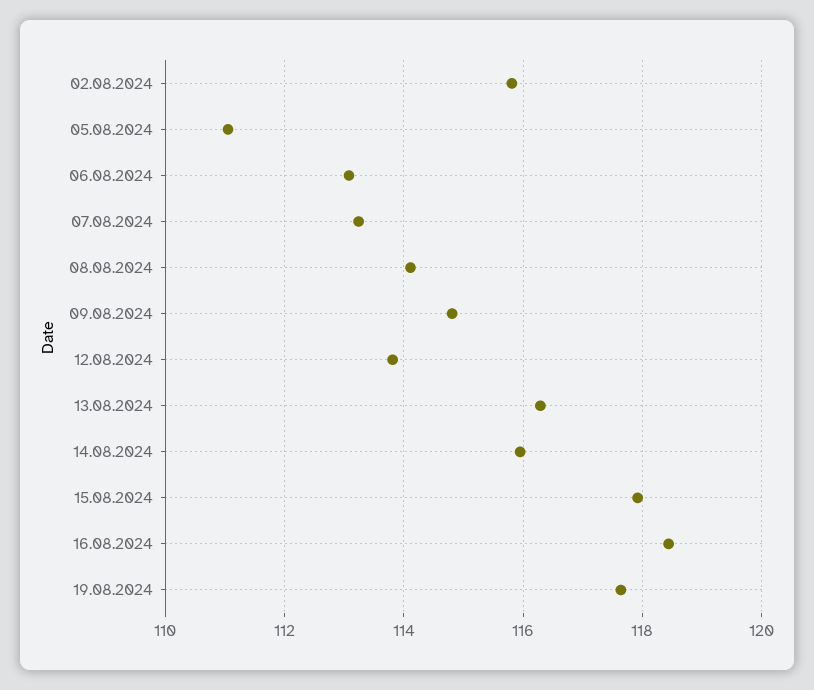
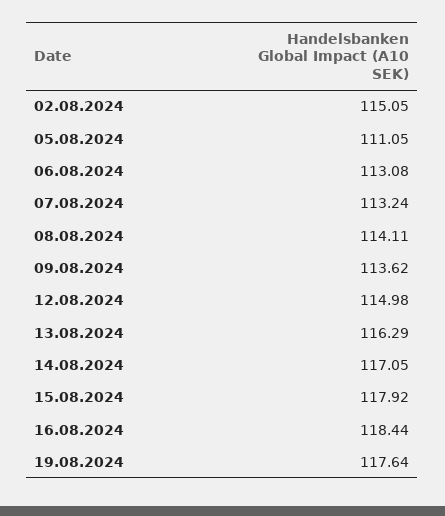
  {
-   "02.08.2024": 115.8,
+   "02.08.2024": 115.05,
    "05.08.2024": 111.05,
    "06.08.2024": 113.08,
    "07.08.2024": 113.24,
    "08.08.2024": 114.11,
-   "09.08.2024": 114.8,
+   "09.08.2024": 113.62,
-   "12.08.2024": 113.8,
+   "12.08.2024": 114.98,
    "13.08.2024": 116.29,
-   "14.08.2024": 116,
+   "14.08.2024": 117.05,
    "15.08.2024": 117.92,
    "16.08.2024": 118.44,
    "19.08.2024": 117.64
  }

